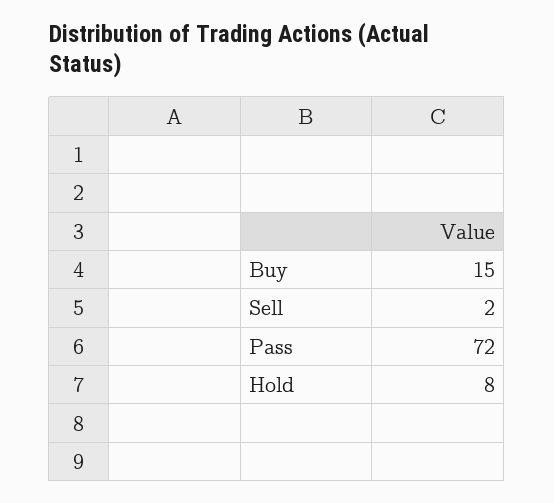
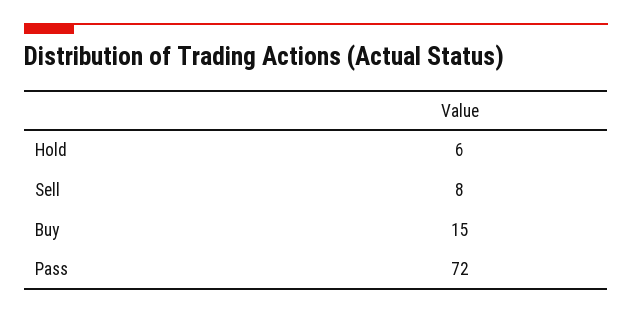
  {
    "Buy": 15,
-   "Sell": 2,
+   "Sell": 8,
    "Pass": 72,
-   "Hold": 8
+   "Hold": 6
  }

